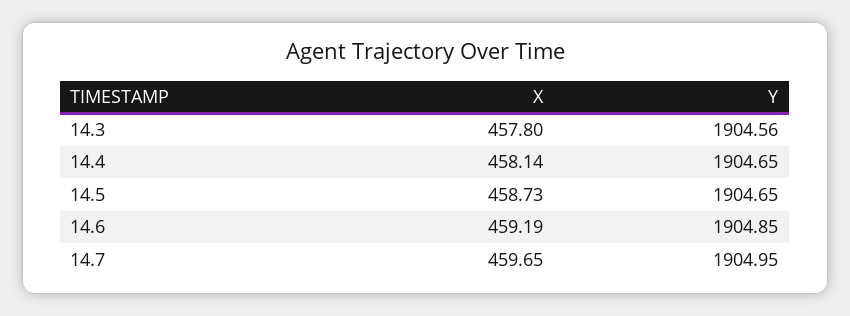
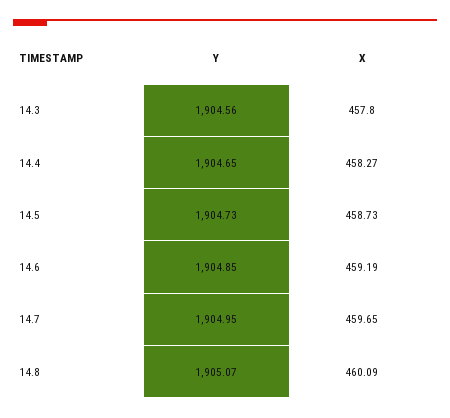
  {
    "X": {
      "14.3": 457.8,
-     "14.4": 458.14,
+     "14.4": 458.27,
      "14.5": 458.73,
      "14.6": 459.19,
-     "14.7": 459.65
+     "14.7": 459.65,
+     "14.8": 460.09
    },
    "Y": {
      "14.3": 1904.56,
      "14.4": 1904.65,
-     "14.5": 1904.65,
+     "14.5": 1904.73,
      "14.6": 1904.85,
-     "14.7": 1904.95
+     "14.7": 1904.95,
+     "14.8": 1905.07
    }
  }

